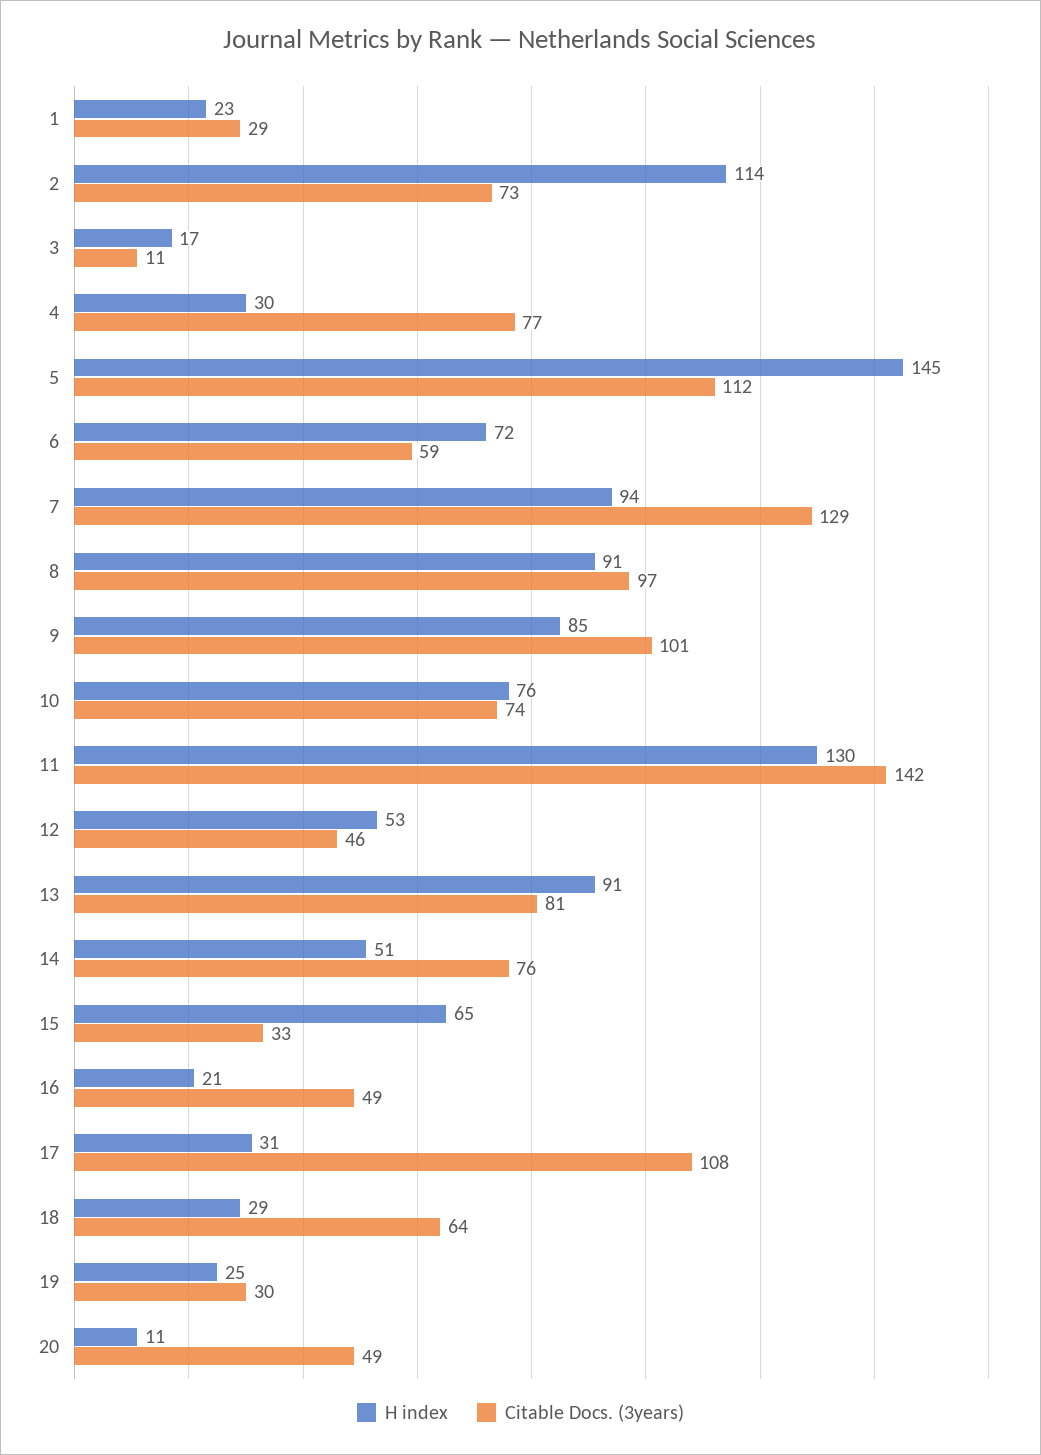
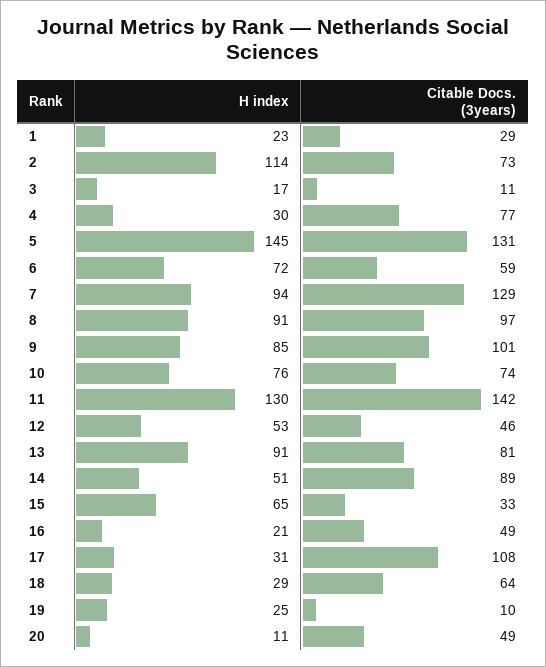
  {
    "H index": {
      "1": 23,
      "2": 114,
      "3": 17,
      "4": 30,
      "5": 145,
      "6": 72,
      "7": 94,
      "8": 91,
      "9": 85,
      "10": 76,
      "11": 130,
      "12": 53,
      "13": 91,
      "14": 51,
      "15": 65,
      "16": 21,
      "17": 31,
      "18": 29,
      "19": 25,
      "20": 11
    },
    "Citable Docs. (3years)": {
      "1": 29,
      "2": 73,
      "3": 11,
      "4": 77,
-     "5": 112,
+     "5": 131,
      "6": 59,
      "7": 129,
      "8": 97,
      "9": 101,
      "10": 74,
      "11": 142,
      "12": 46,
      "13": 81,
-     "14": 76,
+     "14": 89,
      "15": 33,
      "16": 49,
      "17": 108,
      "18": 64,
-     "19": 30,
+     "19": 10,
      "20": 49
    }
  }

